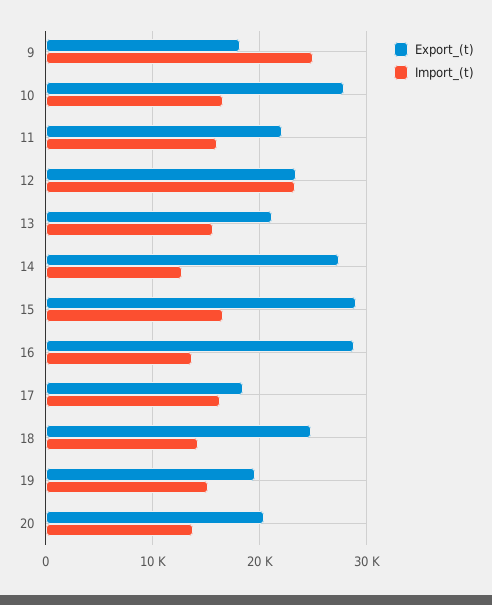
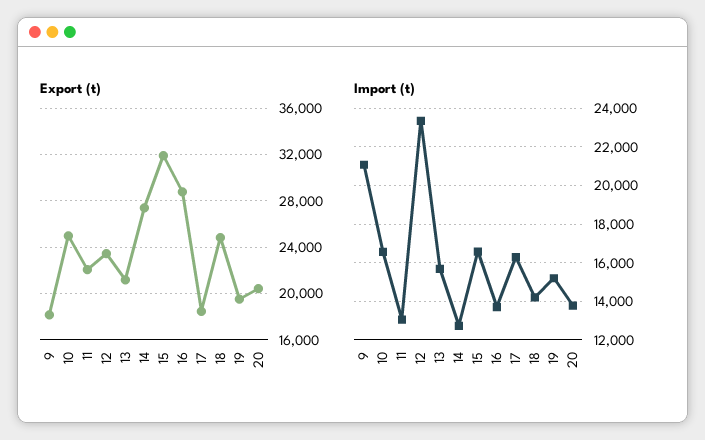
  {
    "Export_(t)": {
      "9": 18000,
-     "10": 28000,
+     "10": 25000,
      "11": 22000,
      "12": 23000,
      "13": 21000,
      "14": 27000,
-     "15": 29000,
+     "15": 32000,
      "16": 29000,
      "17": 18000,
      "18": 25000,
      "19": 20000,
      "20": 20000
    },
    "Import_(t)": {
-     "9": 25000,
+     "9": 21000,
      "10": 16500,
-     "11": 16000,
+     "11": 13000,
      "12": 23500,
      "13": 15500,
      "14": 12500,
      "15": 16500,
      "16": 13500,
      "17": 16500,
      "18": 14000,
      "19": 15000,
      "20": 14000
    }
  }

